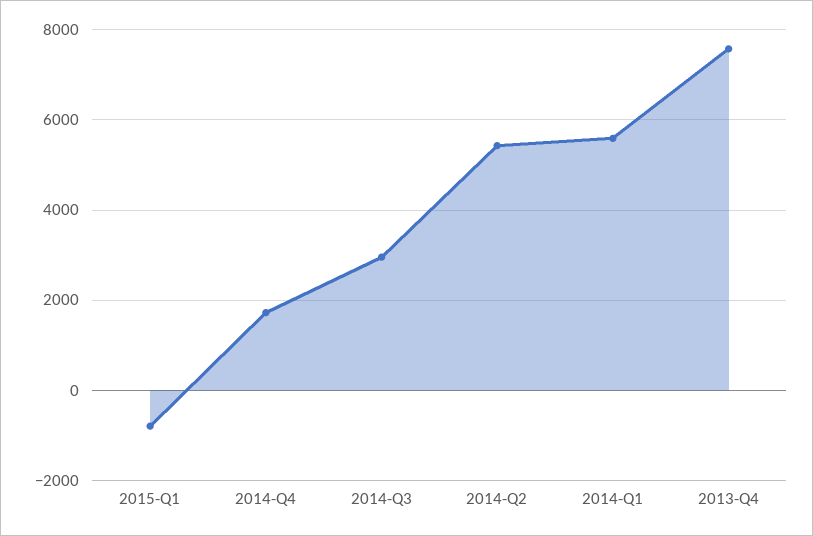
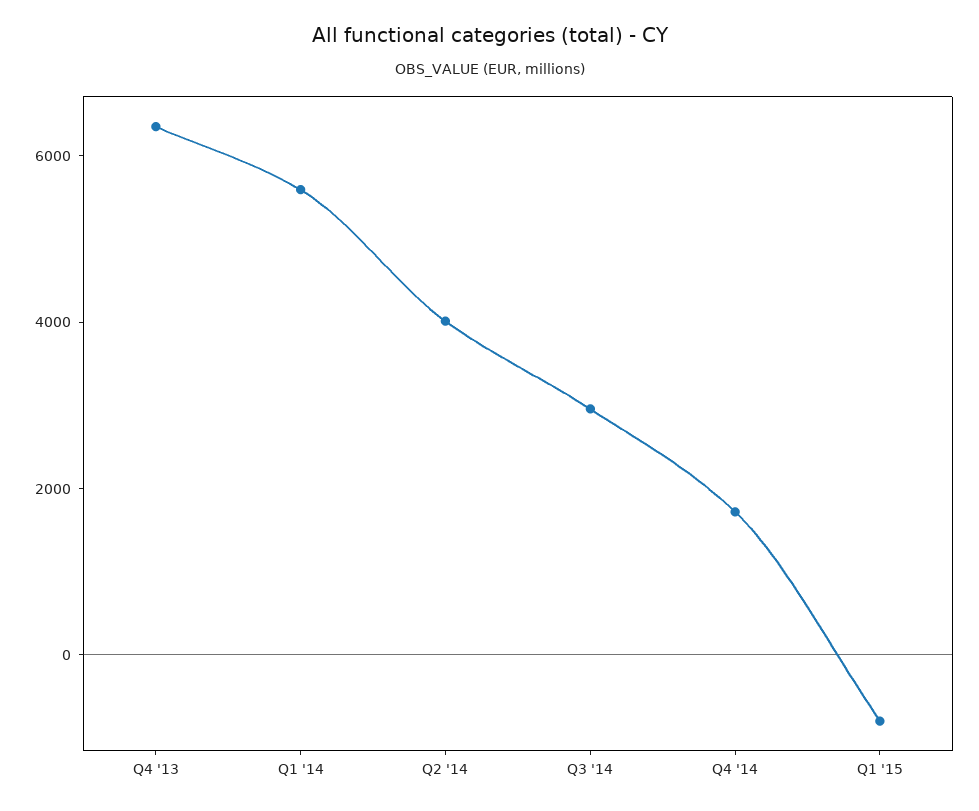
  {
    "2015-Q1": -800,
    "2014-Q4": 1800,
    "2014-Q3": 3000,
-   "2014-Q2": 5400,
+   "2014-Q2": 4000,
    "2014-Q1": 5600,
-   "2013-Q4": 7600
+   "2013-Q4": 6500
  }

